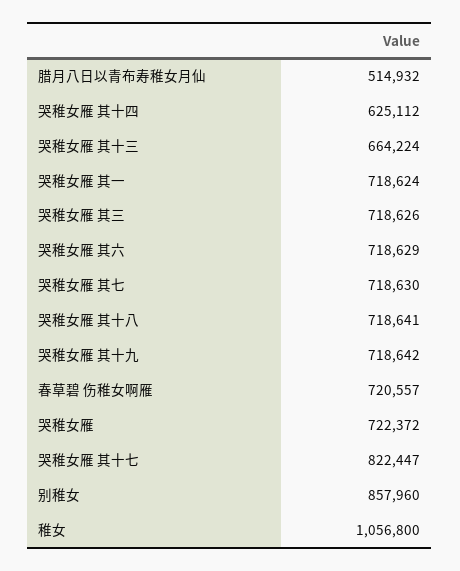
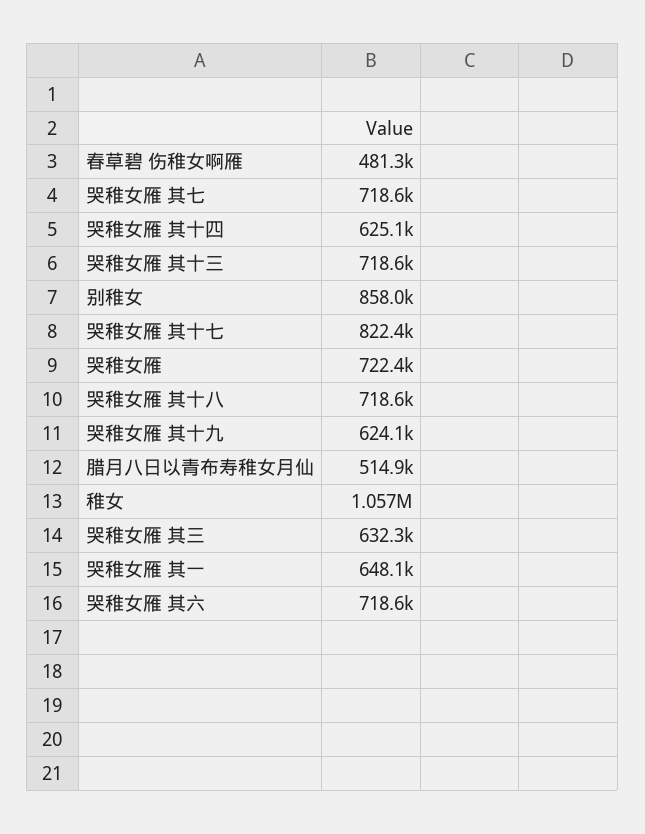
  {
    "腊月八日以青布寿稚女月仙": 514932,
    "哭稚女雁 其十四": 625112,
-   "哭稚女雁 其十三": 664224,
+   "哭稚女雁 其十三": 718600,
-   "哭稚女雁 其一": 718624,
+   "哭稚女雁 其一": 648100,
-   "哭稚女雁 其三": 718626,
+   "哭稚女雁 其三": 632300,
    "哭稚女雁 其六": 718629,
    "哭稚女雁 其七": 718630,
    "哭稚女雁 其十八": 718641,
-   "哭稚女雁 其十九": 718642,
+   "哭稚女雁 其十九": 624100,
-   "春草碧 伤稚女啊雁": 720557,
+   "春草碧 伤稚女啊雁": 481300,
    "哭稚女雁": 722372,
    "哭稚女雁 其十七": 822447,
    "别稚女": 857960,
    "稚女": 1056800
  }

